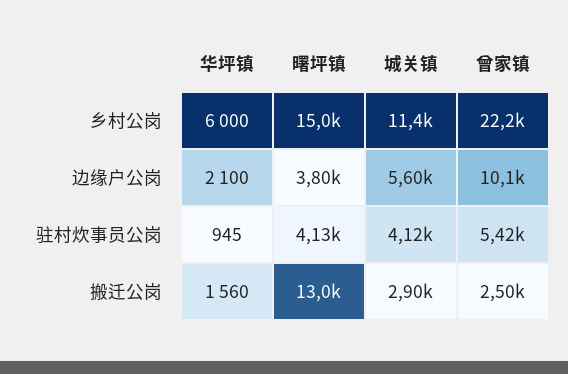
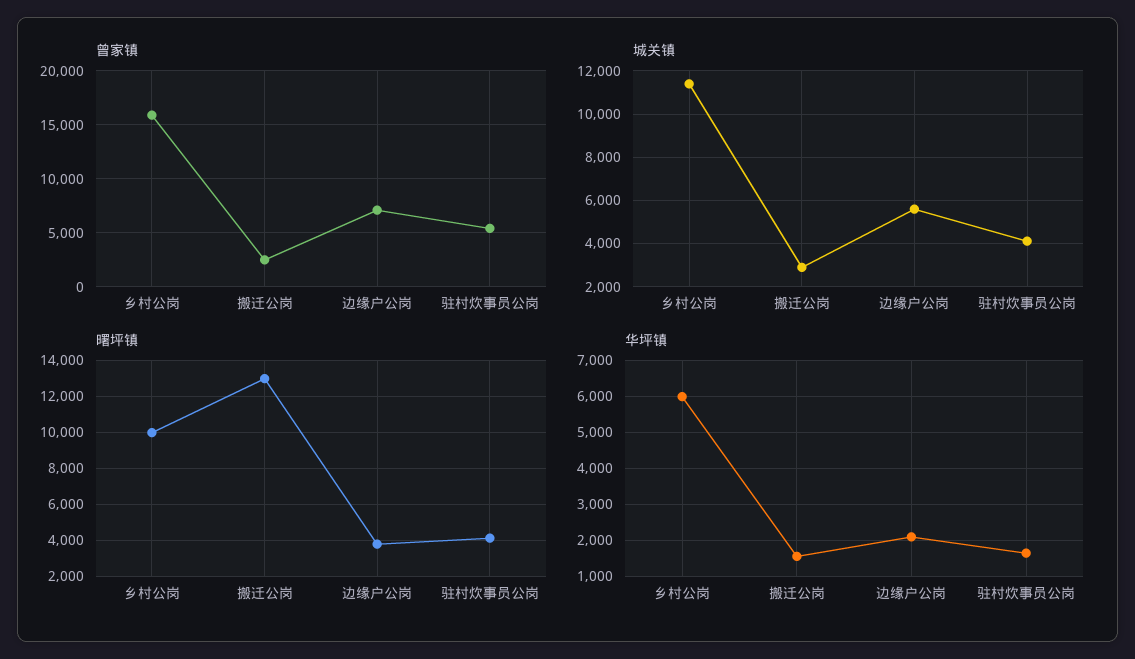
  {
    "华坪镇": {
      "乡村公岗": 6000,
      "边缘户公岗": 2100,
-     "驻村炊事员公岗": 945,
+     "驻村炊事员公岗": 1600,
      "搬迁公岗": 1560
    },
    "曙坪镇": {
-     "乡村公岗": 15000,
+     "乡村公岗": 10000,
      "边缘户公岗": 3800,
      "驻村炊事员公岗": 4130,
      "搬迁公岗": 13000
    },
    "城关镇": {
      "乡村公岗": 11400,
      "边缘户公岗": 5600,
      "驻村炊事员公岗": 4120,
      "搬迁公岗": 2900
    },
    "曾家镇": {
-     "乡村公岗": 22200,
+     "乡村公岗": 16000,
-     "边缘户公岗": 10100,
+     "边缘户公岗": 7000,
      "驻村炊事员公岗": 5420,
      "搬迁公岗": 2500
    }
  }

